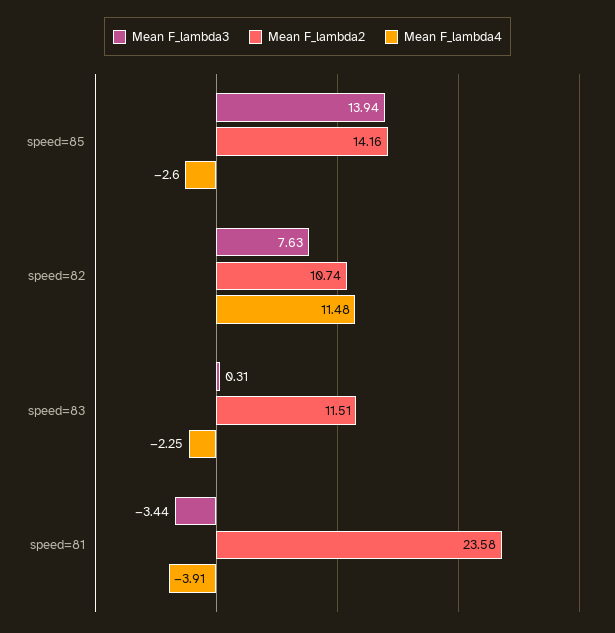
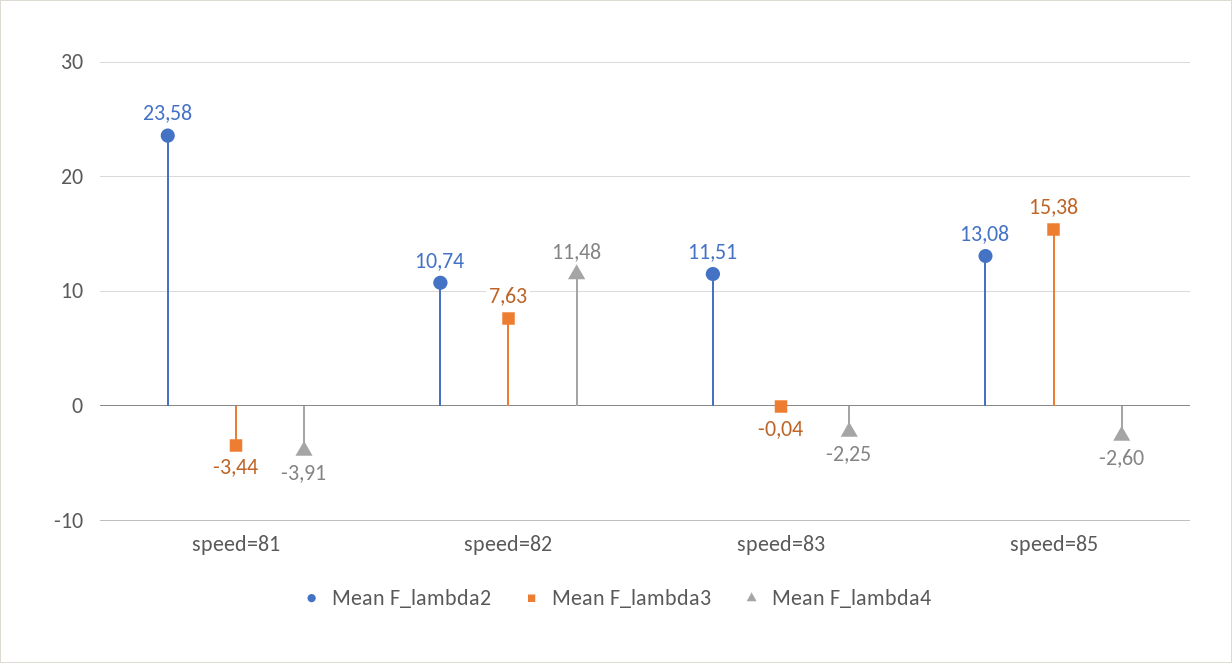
  {
    "Mean F_lambda3": {
-     "speed=85": 13.94,
+     "speed=85": 15.38,
      "speed=82": 7.63,
-     "speed=83": 0.31,
+     "speed=83": -0.04,
      "speed=81": -3.44
    },
    "Mean F_lambda2": {
-     "speed=85": 14.16,
+     "speed=85": 13.08,
      "speed=82": 10.74,
      "speed=83": 11.51,
      "speed=81": 23.58
    },
    "Mean F_lambda4": {
      "speed=85": -2.6,
      "speed=82": 11.48,
      "speed=83": -2.25,
      "speed=81": -3.91
    }
  }

